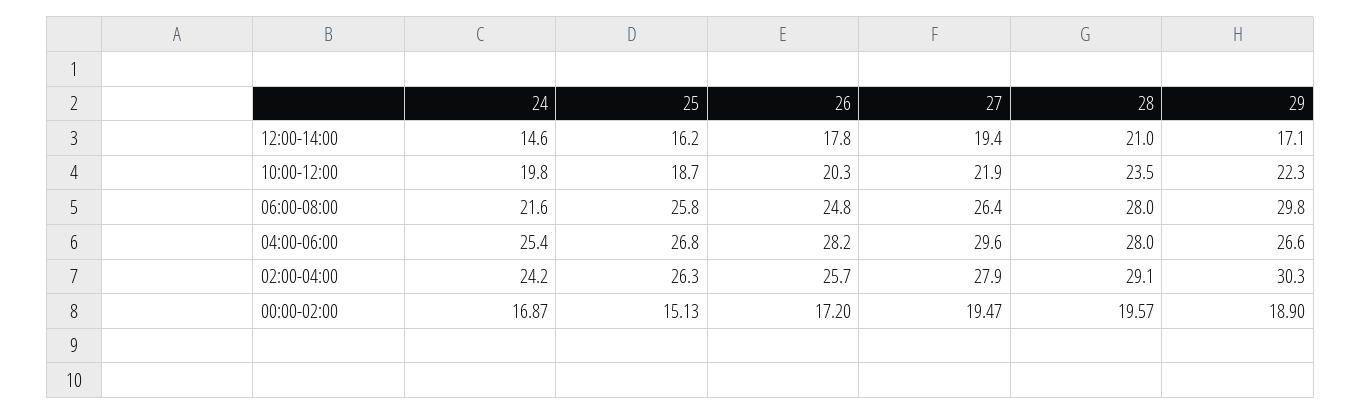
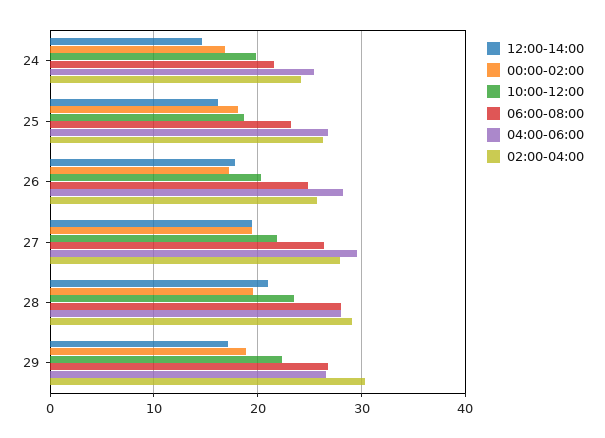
  {
    "12:00-14:00": {
      "24": 14.6,
      "25": 16.2,
      "26": 17.8,
      "27": 19.4,
      "28": 21,
      "29": 17.1
    },
    "10:00-12:00": {
      "24": 19.8,
      "25": 18.7,
      "26": 20.3,
      "27": 21.9,
      "28": 23.5,
      "29": 22.3
    },
    "06:00-08:00": {
      "24": 21.6,
-     "25": 25.8,
+     "25": 23,
      "26": 24.8,
      "27": 26.4,
      "28": 28,
-     "29": 29.8
+     "29": 27
    },
    "04:00-06:00": {
      "24": 25.4,
      "25": 26.8,
      "26": 28.2,
      "27": 29.6,
      "28": 28,
      "29": 26.6
    },
    "02:00-04:00": {
      "24": 24.2,
      "25": 26.3,
      "26": 25.7,
      "27": 27.9,
      "28": 29.1,
      "29": 30.3
    },
    "00:00-02:00": {
      "24": 16.87,
-     "25": 15.13,
+     "25": 18,
      "26": 17.2,
      "27": 19.47,
      "28": 19.57,
      "29": 18.9
    }
  }

